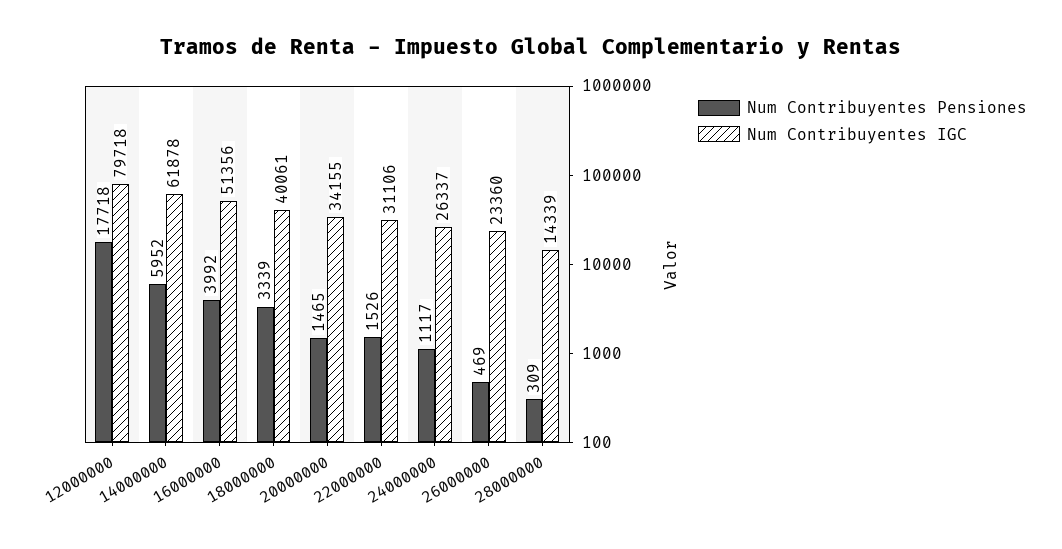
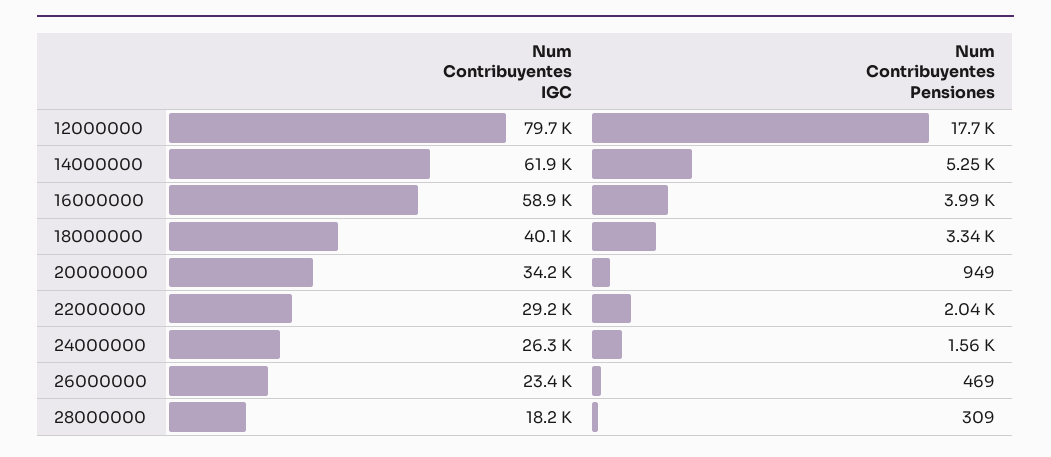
  {
    "Num Contribuyentes Pensiones": {
      "12000000": 17718,
-     "14000000": 5952,
+     "14000000": 5250,
      "16000000": 3992,
      "18000000": 3339,
-     "20000000": 1465,
+     "20000000": 949,
-     "22000000": 1526,
+     "22000000": 2040,
-     "24000000": 1117,
+     "24000000": 1560,
      "26000000": 469,
      "28000000": 309
    },
    "Num Contribuyentes IGC": {
      "12000000": 79718,
      "14000000": 61878,
-     "16000000": 51356,
+     "16000000": 58900,
      "18000000": 40061,
      "20000000": 34155,
-     "22000000": 31106,
+     "22000000": 29200,
      "24000000": 26337,
      "26000000": 23360,
-     "28000000": 14339
+     "28000000": 18200
    }
  }

